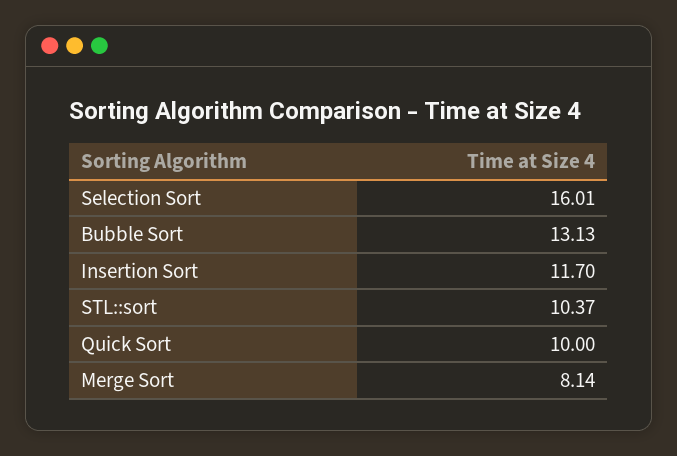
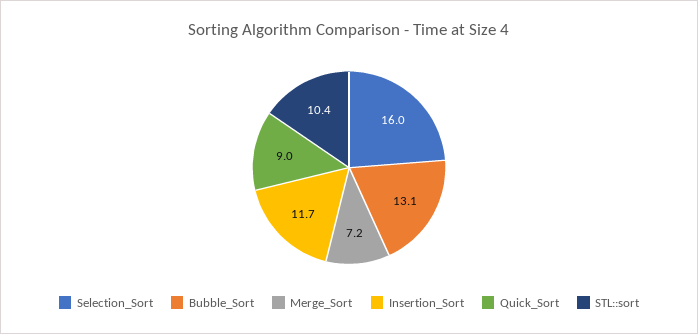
  {
    "Selection Sort": 16.01,
    "Bubble Sort": 13.13,
    "Insertion Sort": 11.7,
    "STL::sort": 10.37,
-   "Quick Sort": 10,
+   "Quick Sort": 9,
-   "Merge Sort": 8.14
+   "Merge Sort": 7.2
  }

